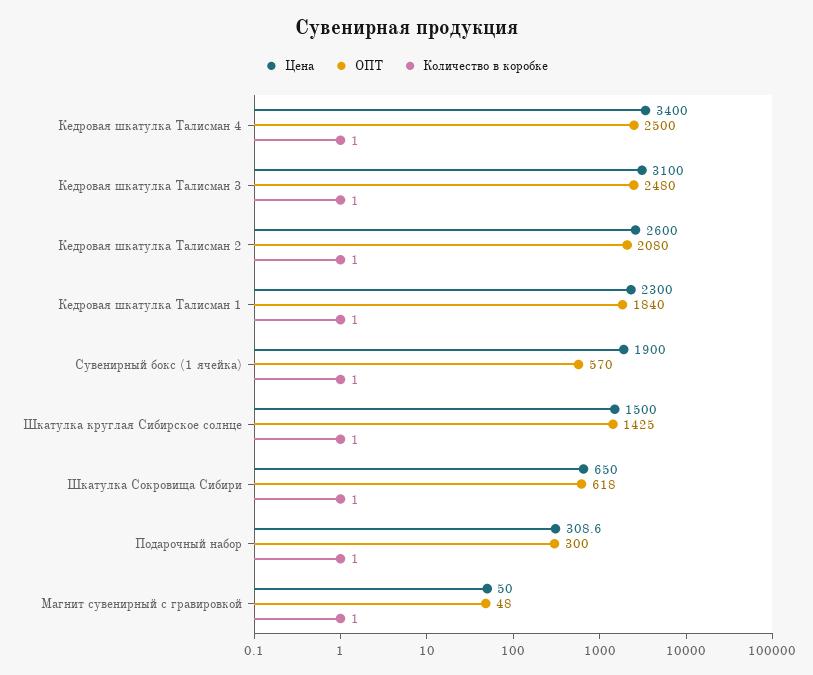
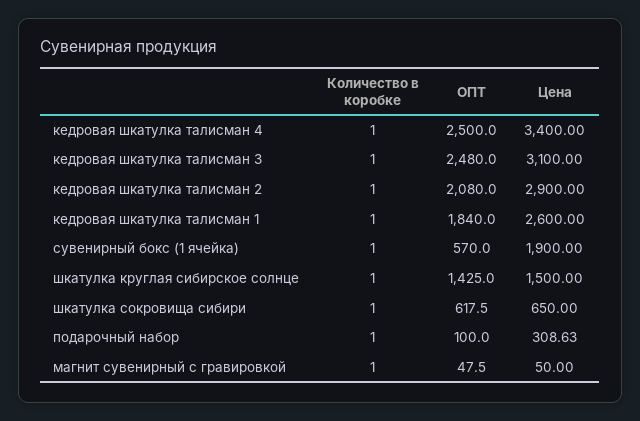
  {
    "Цена": {
      "Кедровая шкатулка Талисман 4": 3400,
      "Кедровая шкатулка Талисман 3": 3100,
-     "Кедровая шкатулка Талисман 2": 2600,
+     "Кедровая шкатулка Талисман 2": 2900,
-     "Кедровая шкатулка Талисман 1": 2300,
+     "Кедровая шкатулка Талисман 1": 2600,
      "Сувенирный бокс (1 ячейка)": 1900,
      "Шкатулка круглая Сибирское солнце": 1500,
      "Шкатулка Сокровища Сибири": 650,
      "Подарочный набор": 308.63,
      "Магнит сувенирный с гравировкой": 50
    },
    "ОПТ": {
      "Кедровая шкатулка Талисман 4": 2500,
      "Кедровая шкатулка Талисман 3": 2480,
      "Кедровая шкатулка Талисман 2": 2080,
      "Кедровая шкатулка Талисман 1": 1840,
      "Сувенирный бокс (1 ячейка)": 570,
      "Шкатулка круглая Сибирское солнце": 1425,
      "Шкатулка Сокровища Сибири": 617.5,
-     "Подарочный набор": 300,
+     "Подарочный набор": 100,
      "Магнит сувенирный с гравировкой": 47.5
    },
    "Количество в коробке": {
      "Кедровая шкатулка Талисман 4": 1,
      "Кедровая шкатулка Талисман 3": 1,
      "Кедровая шкатулка Талисман 2": 1,
      "Кедровая шкатулка Талисман 1": 1,
      "Сувенирный бокс (1 ячейка)": 1,
      "Шкатулка круглая Сибирское солнце": 1,
      "Шкатулка Сокровища Сибири": 1,
      "Подарочный набор": 1,
      "Магнит сувенирный с гравировкой": 1
    }
  }

